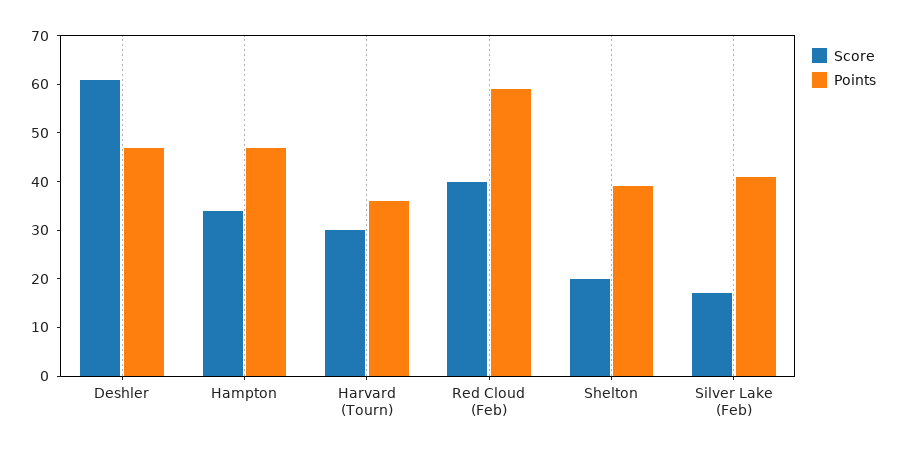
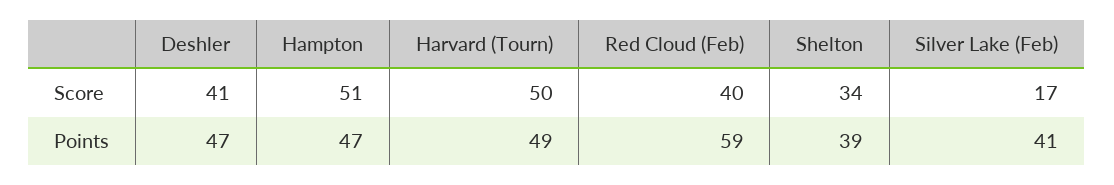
  {
    "Score": {
-     "Deshler": 60,
+     "Deshler": 41,
-     "Hampton": 35,
+     "Hampton": 51,
-     "Harvard (Tourn)": 30,
+     "Harvard (Tourn)": 50,
      "Red Cloud (Feb)": 40,
-     "Shelton": 20,
+     "Shelton": 34,
      "Silver Lake (Feb)": 17
    },
    "Points": {
      "Deshler": 47,
      "Hampton": 47,
-     "Harvard (Tourn)": 35,
+     "Harvard (Tourn)": 49,
      "Red Cloud (Feb)": 59,
      "Shelton": 39,
      "Silver Lake (Feb)": 41
    }
  }

